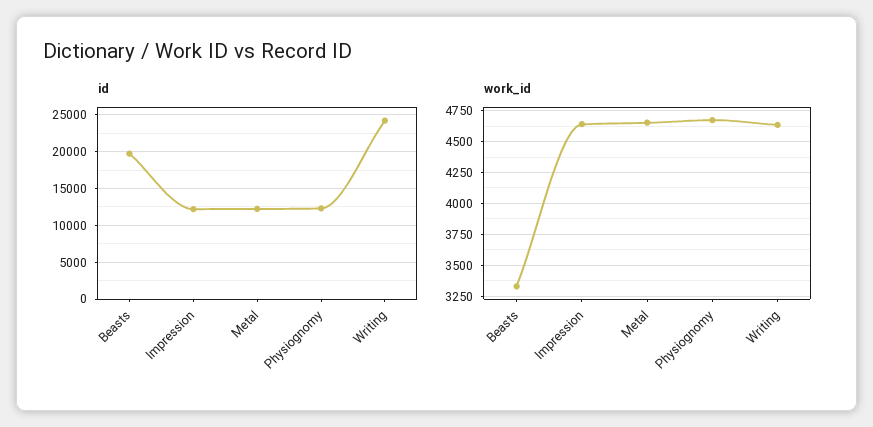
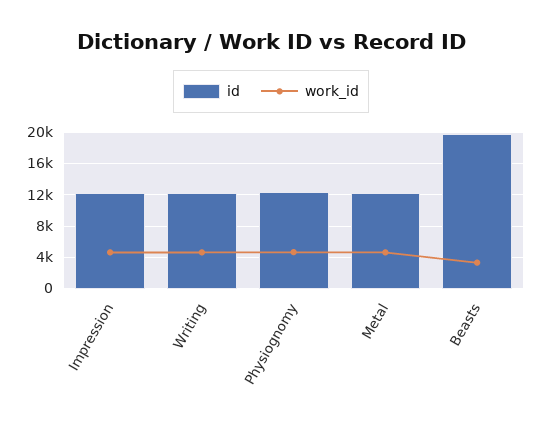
  {
    "id": {
      "Beasts": 20000,
      "Impression": 12000,
      "Metal": 12000,
      "Physiognomy": 12000,
-     "Writing": 24000
+     "Writing": 12000
    },
    "work_id": {
      "Beasts": 3350,
      "Impression": 4650,
      "Metal": 4650,
      "Physiognomy": 4650,
      "Writing": 4650
    }
  }

